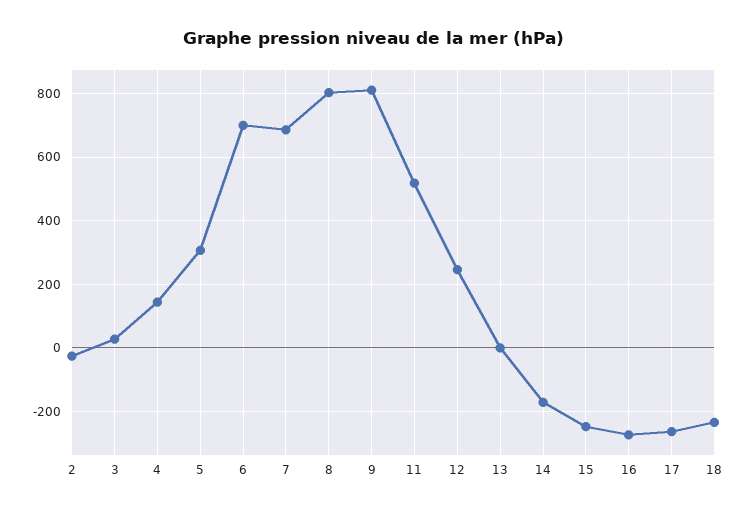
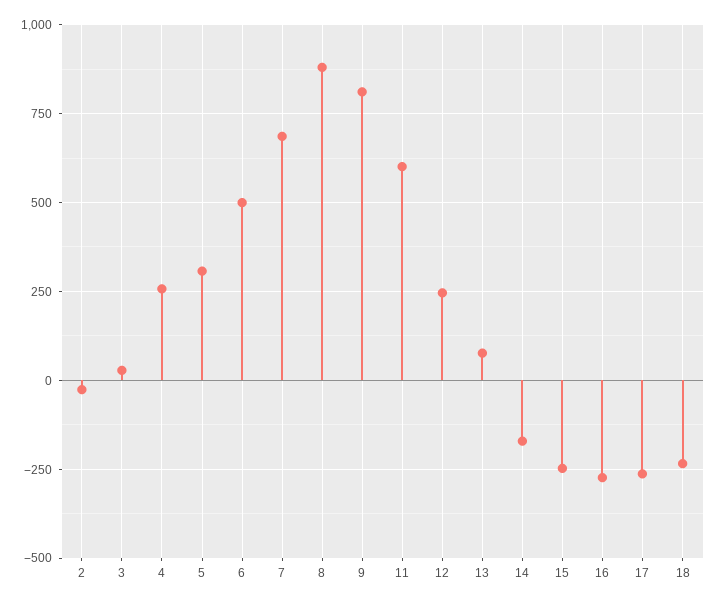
  {
    "2": -20,
    "3": 20,
-   "4": 140,
+   "4": 250,
    "5": 300,
-   "6": 700,
+   "6": 500,
    "7": 680,
-   "8": 800,
+   "8": 875,
    "9": 820,
-   "11": 520,
+   "11": 600,
    "12": 240,
-   "13": 0,
+   "13": 75,
    "14": -180,
    "15": -240,
    "16": -280,
    "17": -260,
    "18": -240
  }

